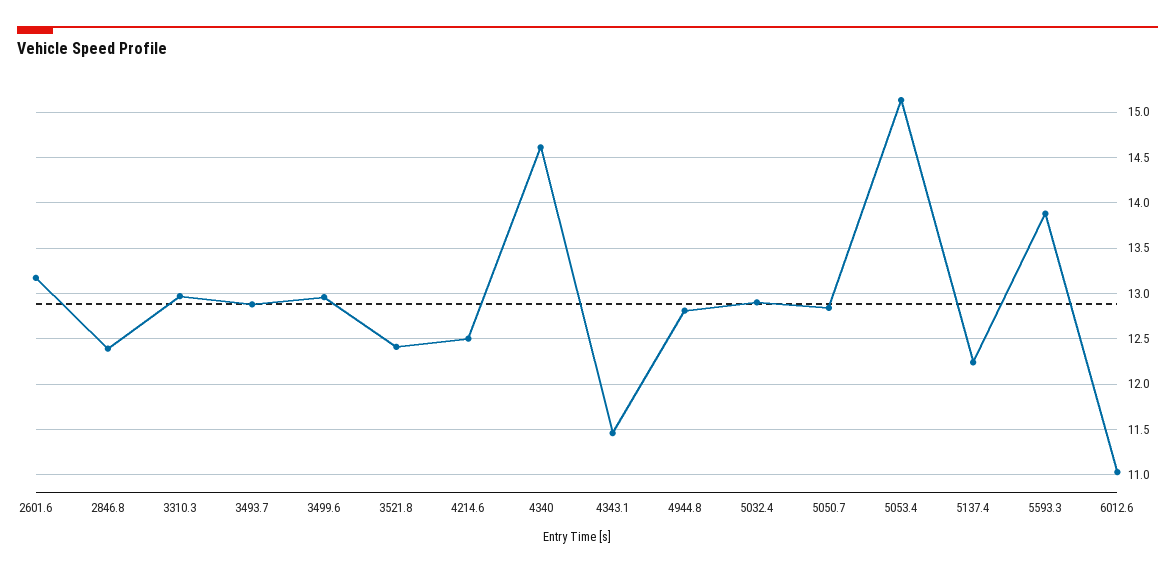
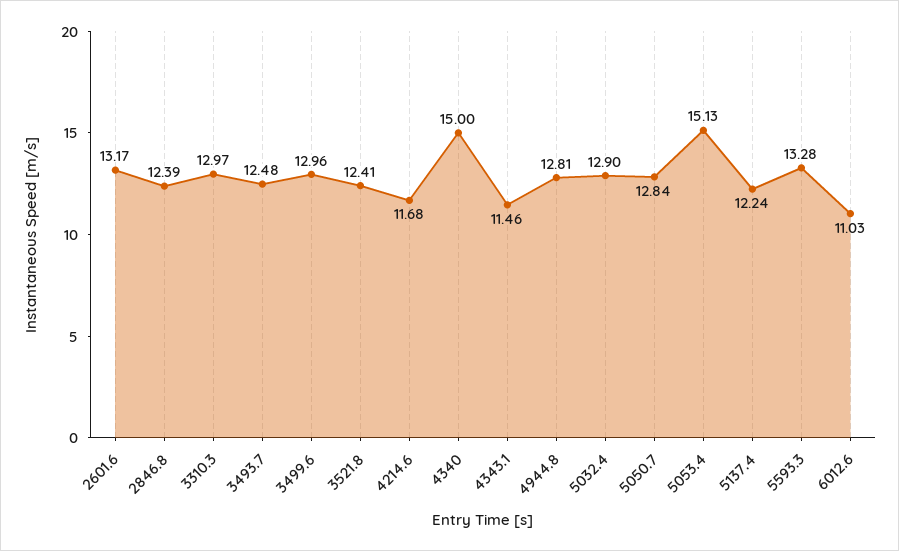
  {
    "2601.6": 13.17,
    "2846.8": 12.39,
    "3310.3": 12.97,
-   "3493.7": 12.9,
+   "3493.7": 12.48,
    "3499.6": 12.96,
    "3521.8": 12.41,
-   "4214.6": 12.5,
+   "4214.6": 11.68,
-   "4340": 14.6,
+   "4340": 15,
    "4343.1": 11.46,
    "4944.8": 12.81,
    "5032.4": 12.9,
    "5050.7": 12.84,
    "5053.4": 15.13,
    "5137.4": 12.24,
-   "5593.3": 13.9,
+   "5593.3": 13.28,
    "6012.6": 11.03
  }

